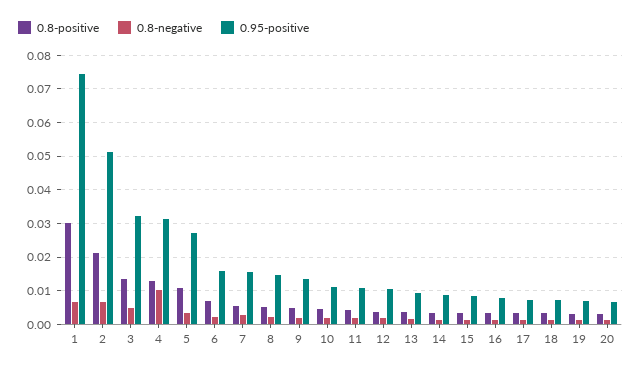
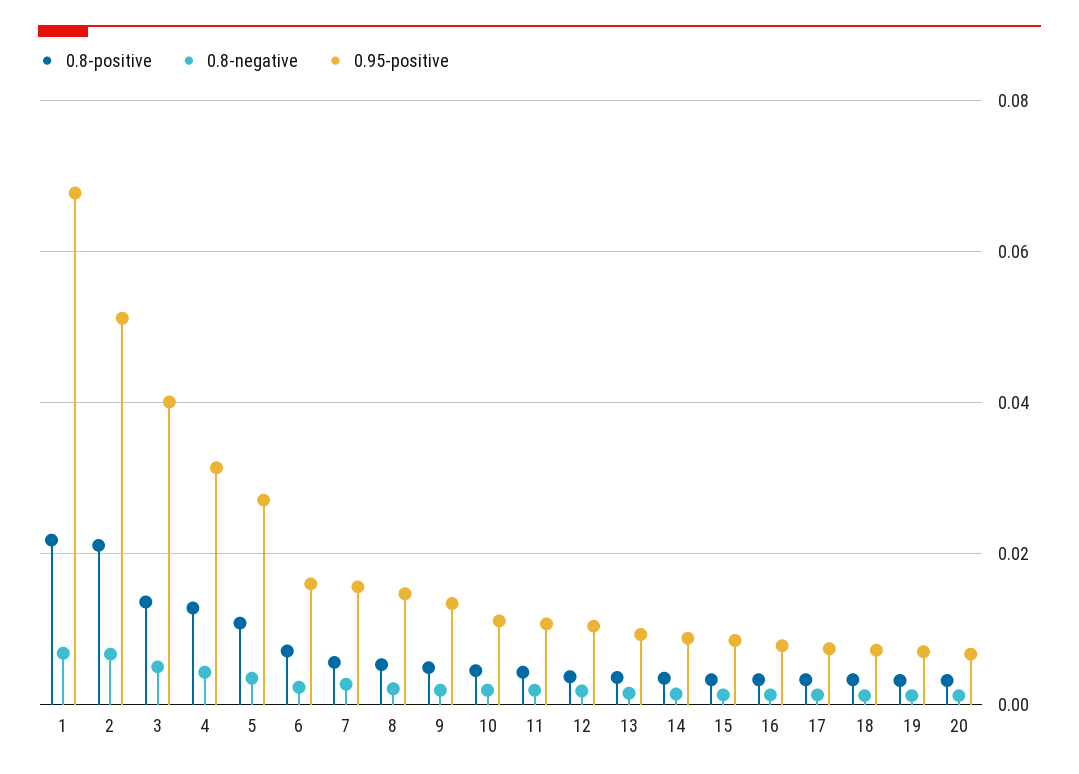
  {
    "0.8-positive": {
-     "1": 0.03,
+     "1": 0.022,
      "2": 0.022,
      "3": 0.014,
      "4": 0.012,
      "5": 0.01,
      "6": 0.008,
      "7": 0.006,
      "8": 0.006,
      "9": 0.004,
      "10": 0.004,
      "11": 0.004,
      "12": 0.004,
      "13": 0.004,
      "14": 0.004,
      "15": 0.004,
      "16": 0.004,
      "17": 0.004,
      "18": 0.004,
      "19": 0.004,
      "20": 0.004
    },
    "0.8-negative": {
      "1": 0.006,
      "2": 0.006,
      "3": 0.006,
-     "4": 0.01,
+     "4": 0.004,
      "5": 0.004,
      "6": 0.002,
      "7": 0.002,
      "8": 0.002,
      "9": 0.002,
      "10": 0.002,
      "11": 0.002,
      "12": 0.002,
      "13": 0.002,
      "14": 0.002,
      "15": 0.002,
      "16": 0.002,
      "17": 0.002,
      "18": 0.002,
      "19": 0.002,
      "20": 0.002
    },
    "0.95-positive": {
-     "1": 0.074,
+     "1": 0.068,
      "2": 0.052,
-     "3": 0.032,
+     "3": 0.04,
      "4": 0.032,
      "5": 0.028,
      "6": 0.016,
      "7": 0.016,
      "8": 0.014,
      "9": 0.014,
      "10": 0.012,
      "11": 0.01,
      "12": 0.01,
      "13": 0.01,
      "14": 0.008,
      "15": 0.008,
      "16": 0.008,
      "17": 0.008,
      "18": 0.008,
      "19": 0.008,
      "20": 0.006
    }
  }

